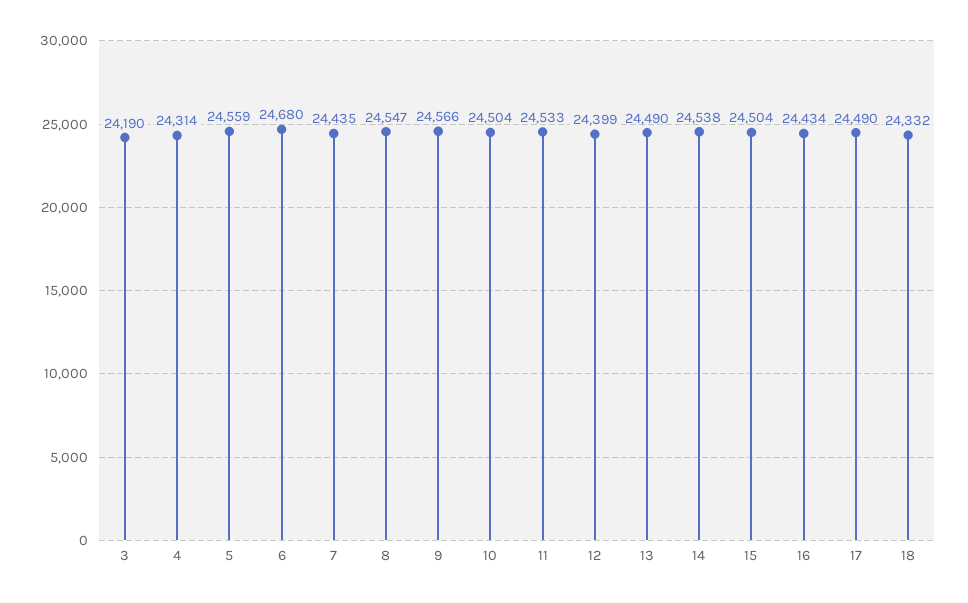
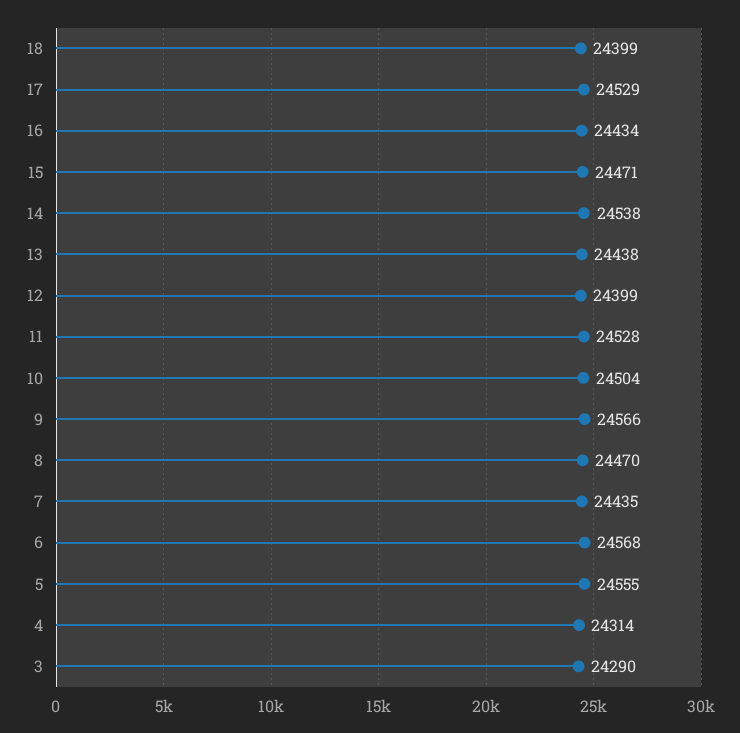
  {
-   "3": 24190,
+   "3": 24290,
    "4": 24314,
-   "5": 24559,
+   "5": 24555,
-   "6": 24680,
+   "6": 24568,
    "7": 24435,
-   "8": 24547,
+   "8": 24470,
    "9": 24566,
    "10": 24504,
-   "11": 24533,
+   "11": 24528,
    "12": 24399,
-   "13": 24490,
+   "13": 24438,
    "14": 24538,
-   "15": 24504,
+   "15": 24471,
    "16": 24434,
-   "17": 24490,
+   "17": 24529,
-   "18": 24332
+   "18": 24399
  }

